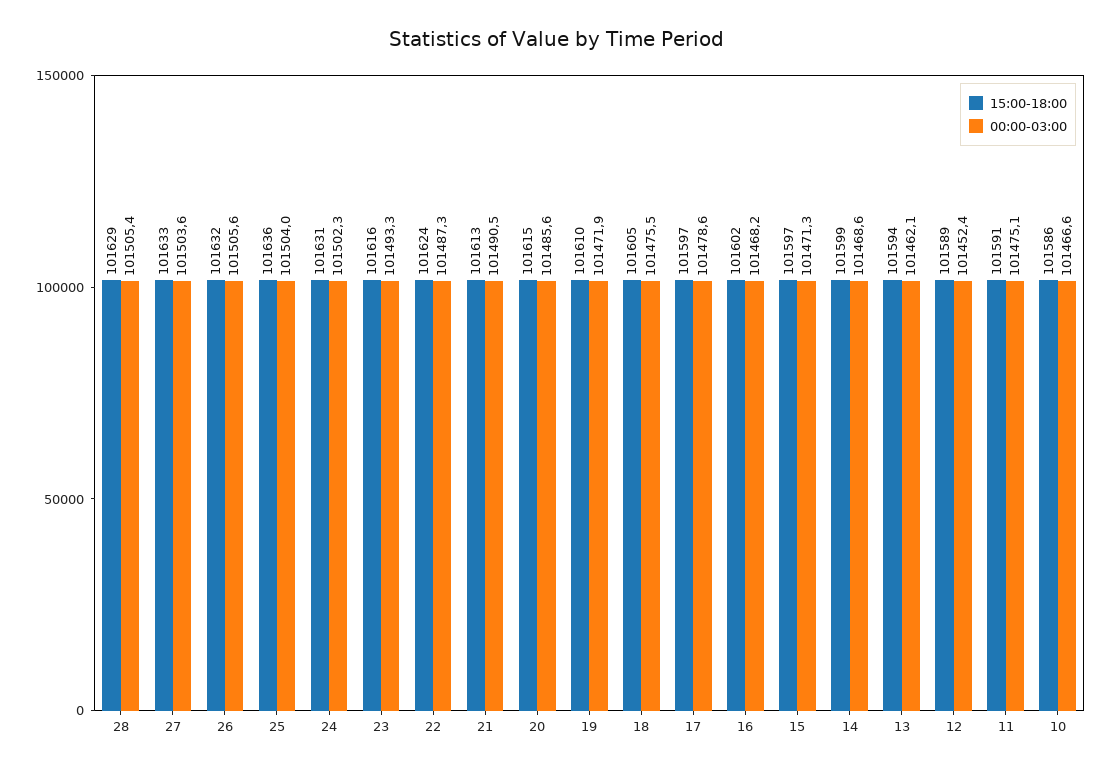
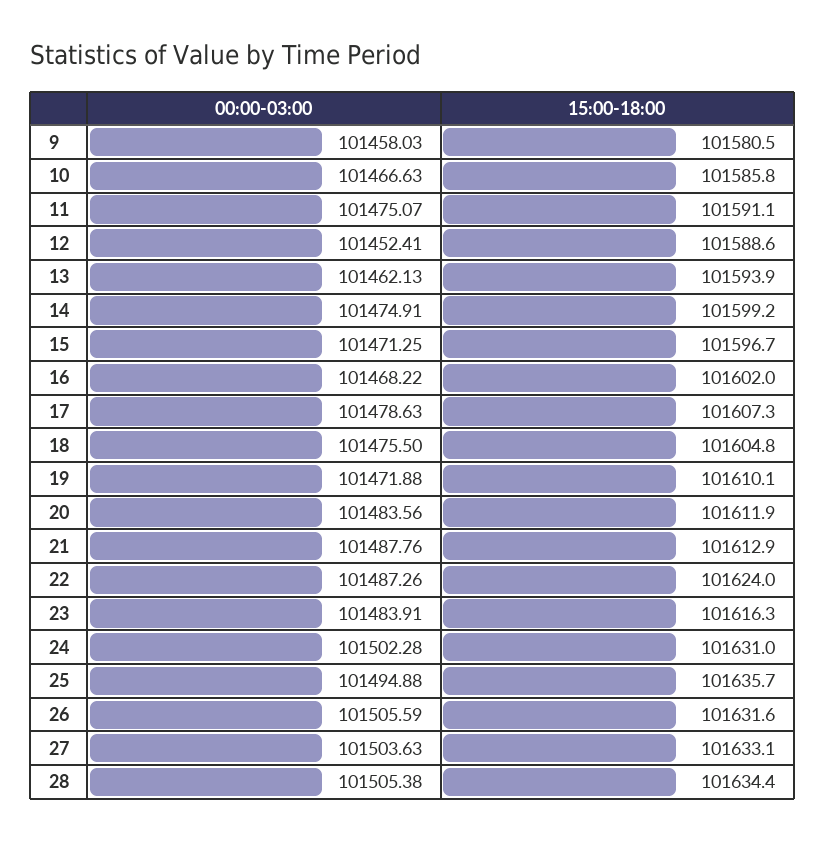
  {
    "15:00-18:00": {
-     "28": 101629,
+     "28": 101634.4,
      "27": 101633.1,
      "26": 101631.6,
      "25": 101635.7,
      "24": 101631,
      "23": 101616.3,
      "22": 101624,
      "21": 101612.9,
-     "20": 101615,
+     "20": 101611.9,
      "19": 101610.1,
      "18": 101604.8,
-     "17": 101597,
+     "17": 101607.3,
      "16": 101602,
      "15": 101596.7,
      "14": 101599.2,
      "13": 101593.9,
      "12": 101588.6,
      "11": 101591.1,
-     "10": 101585.8
+     "10": 101585.8,
+     "9": 101580.5
    },
    "00:00-03:00": {
      "28": 101505.38,
      "27": 101503.63,
      "26": 101505.59,
-     "25": 101504,
+     "25": 101494.88,
      "24": 101502.28,
-     "23": 101493.3,
+     "23": 101483.91,
      "22": 101487.26,
-     "21": 101490.5,
+     "21": 101487.76,
-     "20": 101485.6,
+     "20": 101483.56,
      "19": 101471.88,
      "18": 101475.5,
      "17": 101478.63,
      "16": 101468.22,
      "15": 101471.25,
-     "14": 101468.6,
+     "14": 101474.91,
      "13": 101462.13,
      "12": 101452.41,
      "11": 101475.07,
-     "10": 101466.63
+     "10": 101466.63,
+     "9": 101458.03
    }
  }

